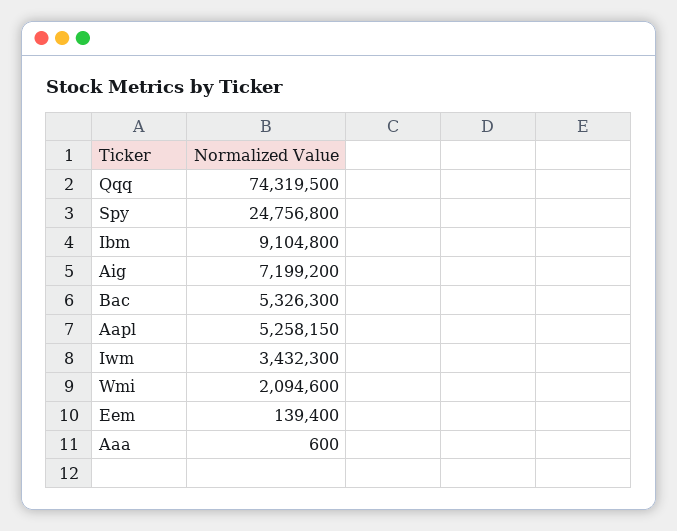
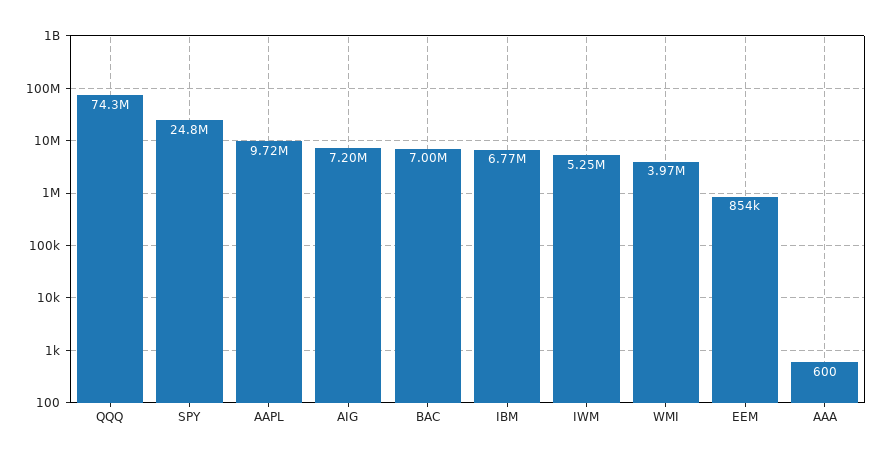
  {
    "Qqq": 74319500,
    "Spy": 24756800,
-   "Ibm": 9104800,
+   "Ibm": 6770000,
    "Aig": 7199200,
-   "Bac": 5326300,
+   "Bac": 7000000,
-   "Aapl": 5258150,
+   "Aapl": 9720000,
-   "Iwm": 3432300,
+   "Iwm": 5250000,
-   "Wmi": 2094600,
+   "Wmi": 3970000,
-   "Eem": 139400,
+   "Eem": 854000,
    "Aaa": 600
  }

